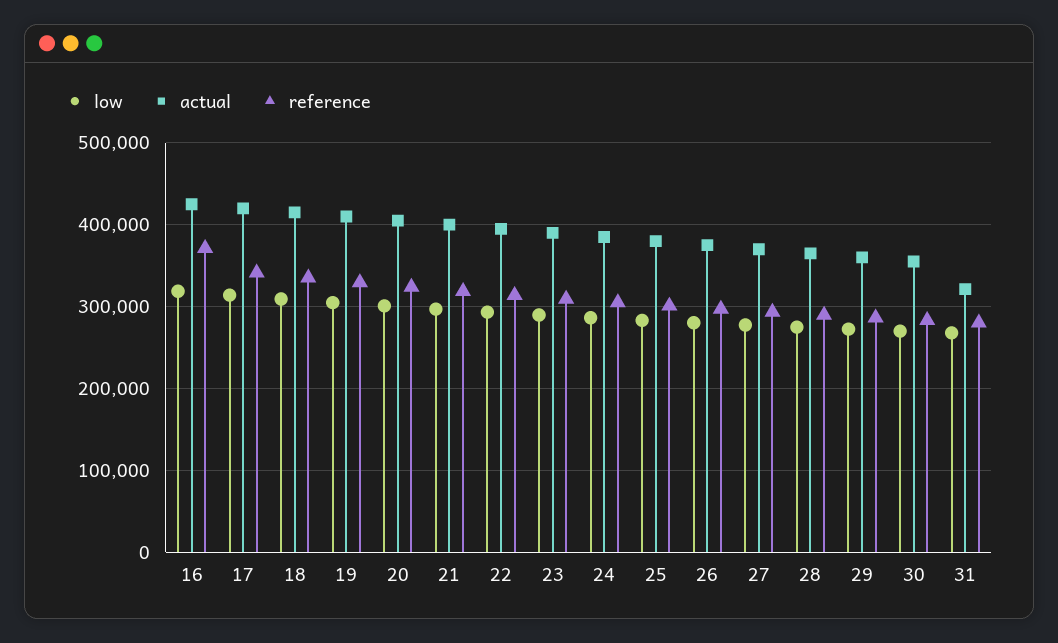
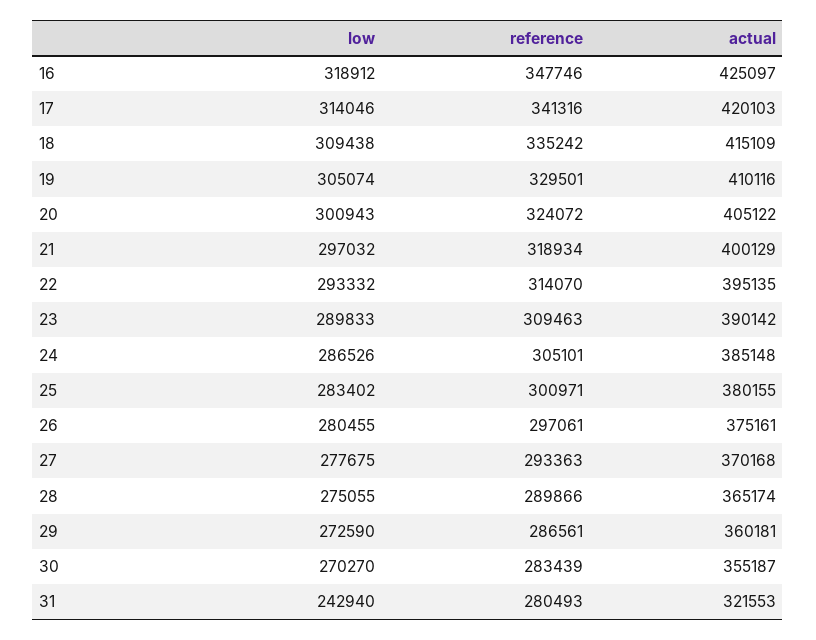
  {
    "low": {
      "16": 318912,
      "17": 314046,
      "18": 309438,
      "19": 305074,
      "20": 300943,
      "21": 297032,
      "22": 293332,
      "23": 289833,
      "24": 286526,
      "25": 283402,
      "26": 280455,
      "27": 277675,
      "28": 275055,
      "29": 272590,
      "30": 270270,
-     "31": 270000
+     "31": 242940
    },
    "actual": {
      "16": 425097,
      "17": 420103,
      "18": 415109,
      "19": 410116,
      "20": 405122,
      "21": 400129,
      "22": 395135,
      "23": 390142,
      "24": 385148,
      "25": 380155,
      "26": 375161,
      "27": 370168,
      "28": 365174,
      "29": 360181,
      "30": 355187,
      "31": 321553
    },
    "reference": {
-     "16": 370000,
+     "16": 347746,
      "17": 341316,
      "18": 335242,
      "19": 329501,
      "20": 324072,
      "21": 318934,
      "22": 314070,
      "23": 309463,
      "24": 305101,
      "25": 300971,
      "26": 297061,
      "27": 293363,
      "28": 289866,
      "29": 286561,
      "30": 283439,
      "31": 280493
    }
  }

